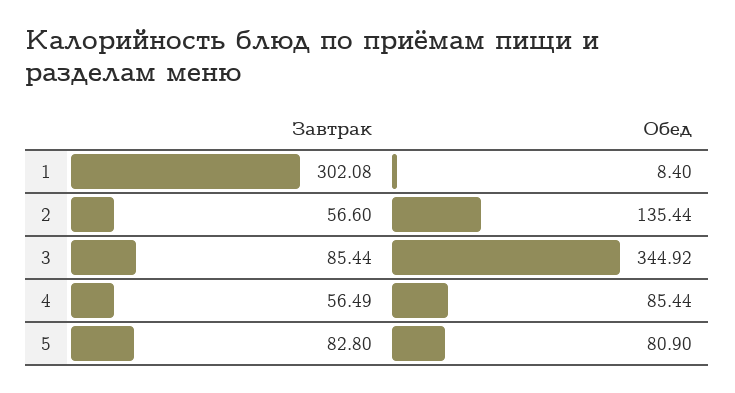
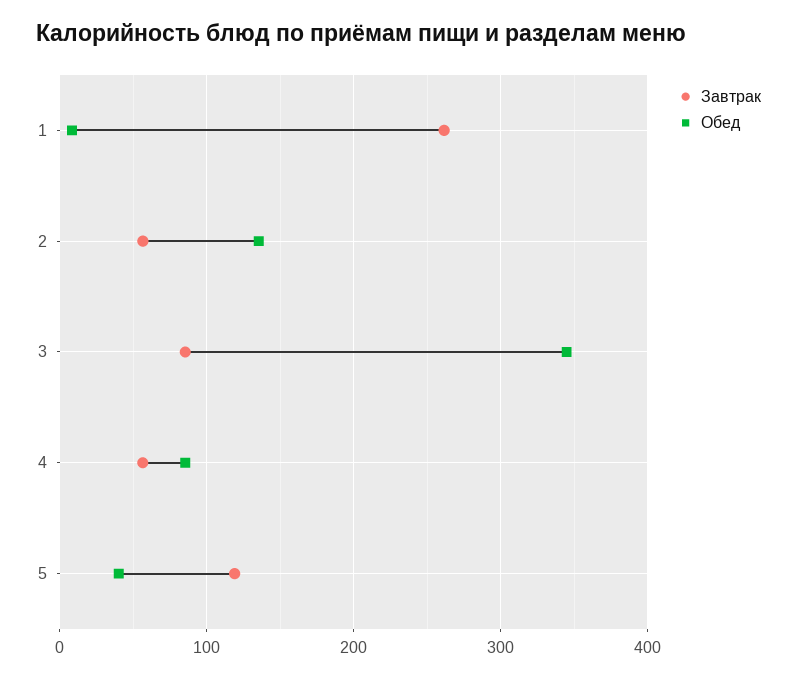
  {
    "Завтрак": {
-     "1": 302.08,
+     "1": 260,
      "2": 56.6,
      "3": 85.44,
      "4": 56.49,
-     "5": 82.8
+     "5": 120
    },
    "Обед": {
      "1": 8.4,
      "2": 135.44,
      "3": 344.92,
      "4": 85.44,
-     "5": 80.9
+     "5": 40
    }
  }

